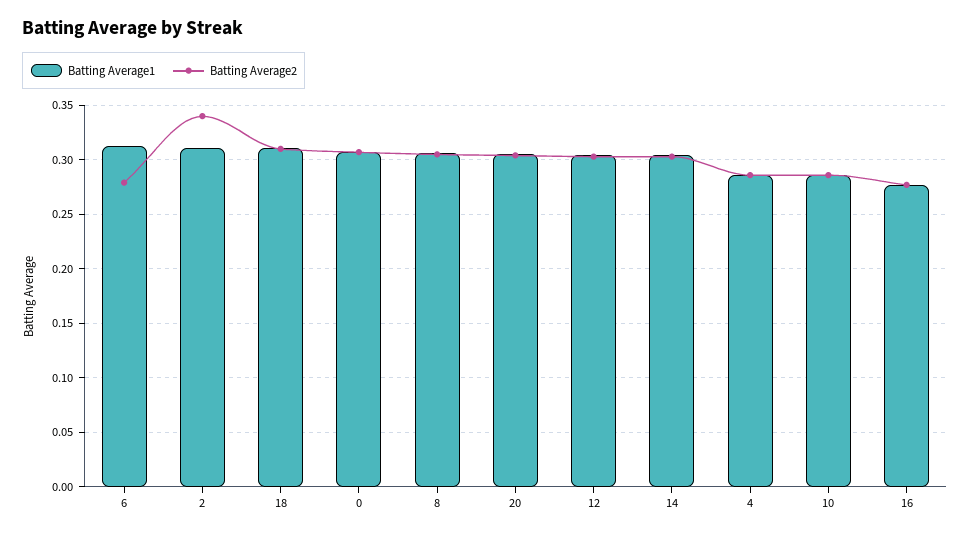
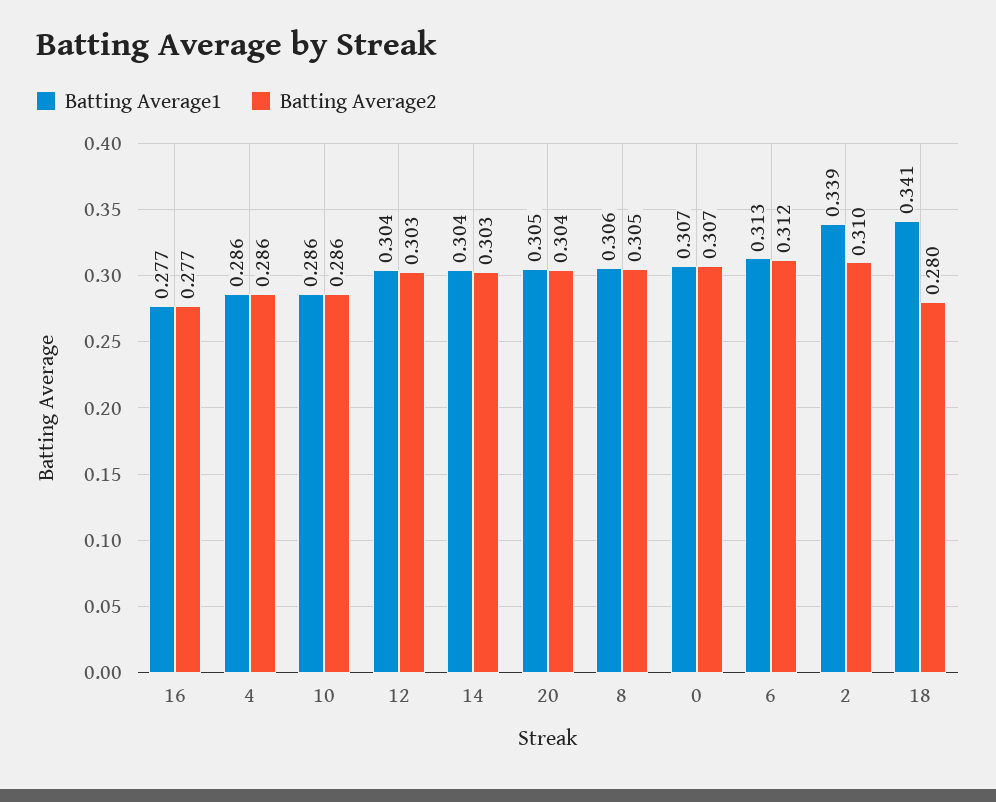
  {
    "Batting Average1": {
      "6": 0.313,
-     "2": 0.31,
+     "2": 0.339,
-     "18": 0.31,
+     "18": 0.341,
      "0": 0.307,
      "8": 0.306,
      "20": 0.305,
      "12": 0.304,
      "14": 0.304,
      "4": 0.286,
      "10": 0.286,
      "16": 0.277
    },
    "Batting Average2": {
-     "6": 0.28,
+     "6": 0.312,
-     "2": 0.34,
+     "2": 0.31,
-     "18": 0.31,
+     "18": 0.28,
      "0": 0.307,
      "8": 0.305,
      "20": 0.304,
      "12": 0.303,
      "14": 0.303,
      "4": 0.286,
      "10": 0.286,
      "16": 0.277
    }
  }

